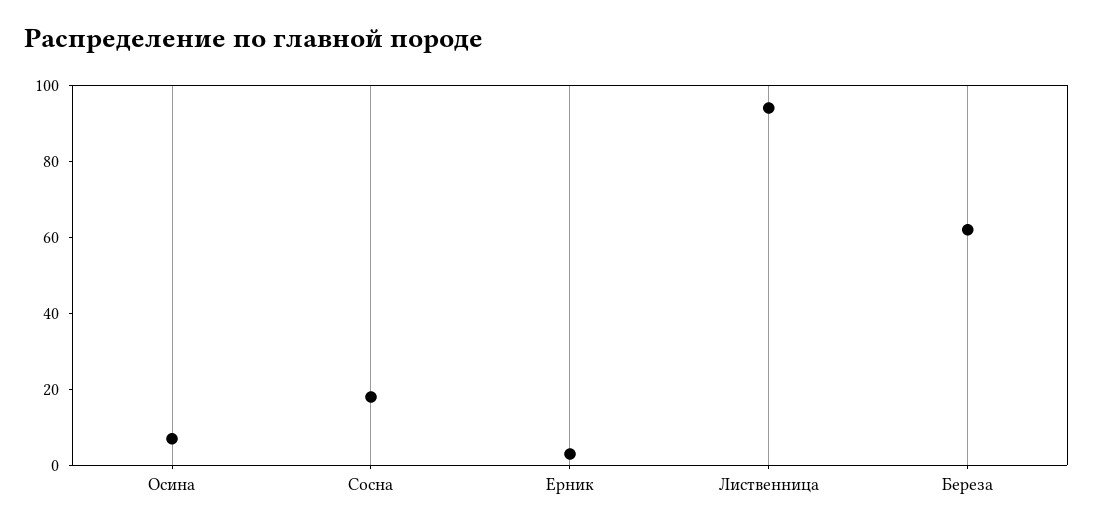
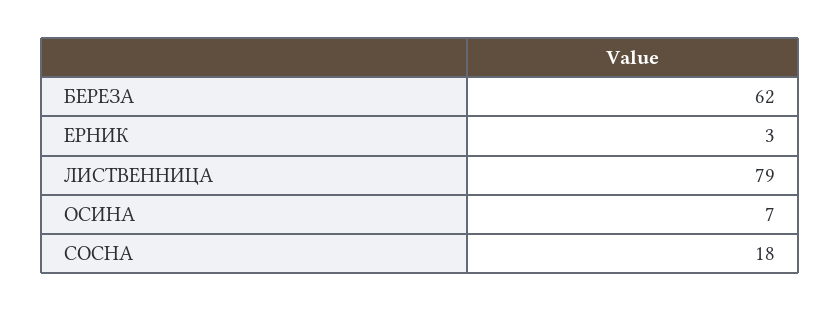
  {
    "Осина": 7,
    "Сосна": 18,
    "Ерник": 3,
-   "Лиственница": 95,
+   "Лиственница": 79,
    "Береза": 62
  }

